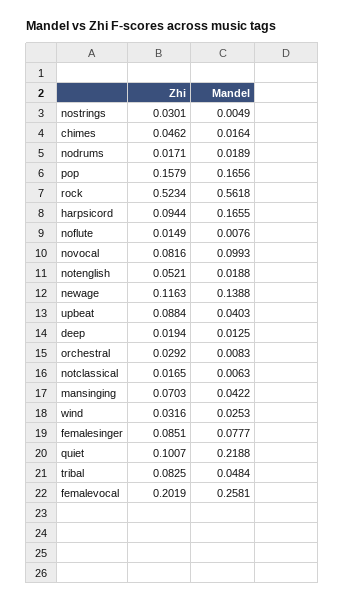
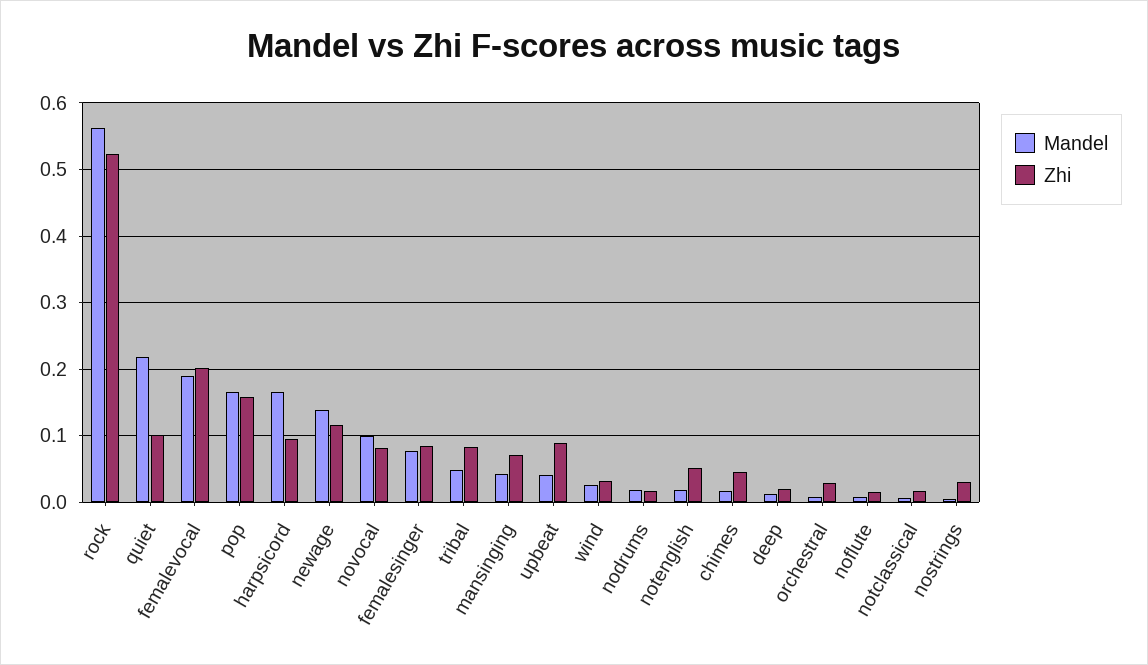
  {
    "Zhi": {
      "nostrings": 0.0301,
      "chimes": 0.0462,
      "nodrums": 0.0171,
      "pop": 0.1579,
      "rock": 0.5234,
      "harpsicord": 0.0944,
      "noflute": 0.0149,
      "novocal": 0.0816,
      "notenglish": 0.0521,
      "newage": 0.1163,
      "upbeat": 0.0884,
      "deep": 0.0194,
      "orchestral": 0.0292,
      "notclassical": 0.0165,
      "mansinging": 0.0703,
      "wind": 0.0316,
      "femalesinger": 0.0851,
      "quiet": 0.1007,
      "tribal": 0.0825,
      "femalevocal": 0.2019
    },
    "Mandel": {
      "nostrings": 0.0049,
      "chimes": 0.0164,
      "nodrums": 0.0189,
      "pop": 0.1656,
      "rock": 0.5618,
      "harpsicord": 0.1655,
      "noflute": 0.0076,
      "novocal": 0.0993,
      "notenglish": 0.0188,
      "newage": 0.1388,
      "upbeat": 0.0403,
      "deep": 0.0125,
      "orchestral": 0.0083,
      "notclassical": 0.0063,
      "mansinging": 0.0422,
      "wind": 0.0253,
      "femalesinger": 0.0777,
      "quiet": 0.2188,
      "tribal": 0.0484,
-     "femalevocal": 0.2581
+     "femalevocal": 0.19
    }
  }

